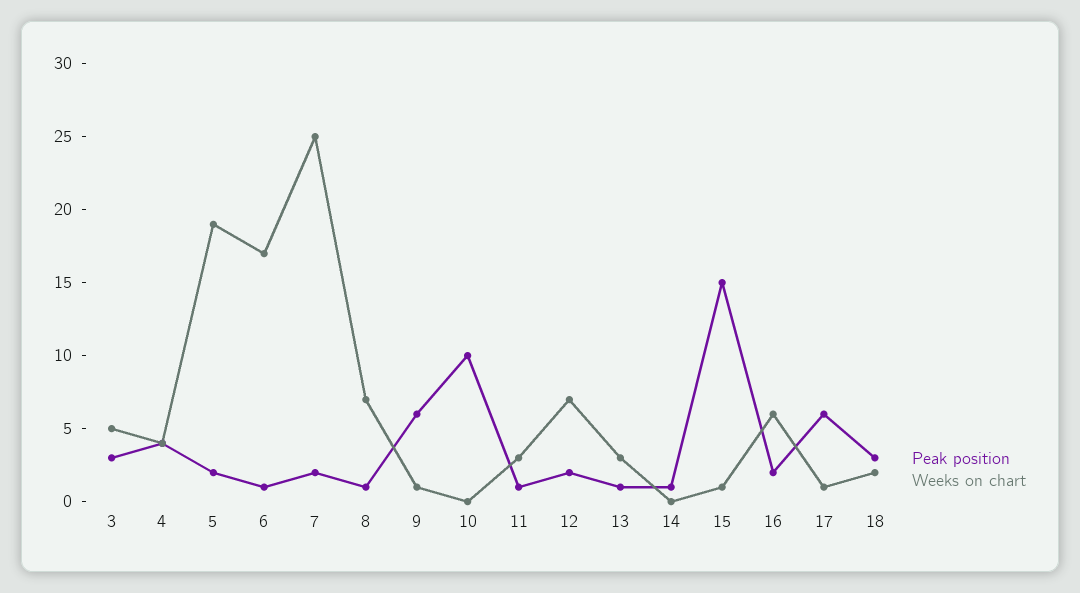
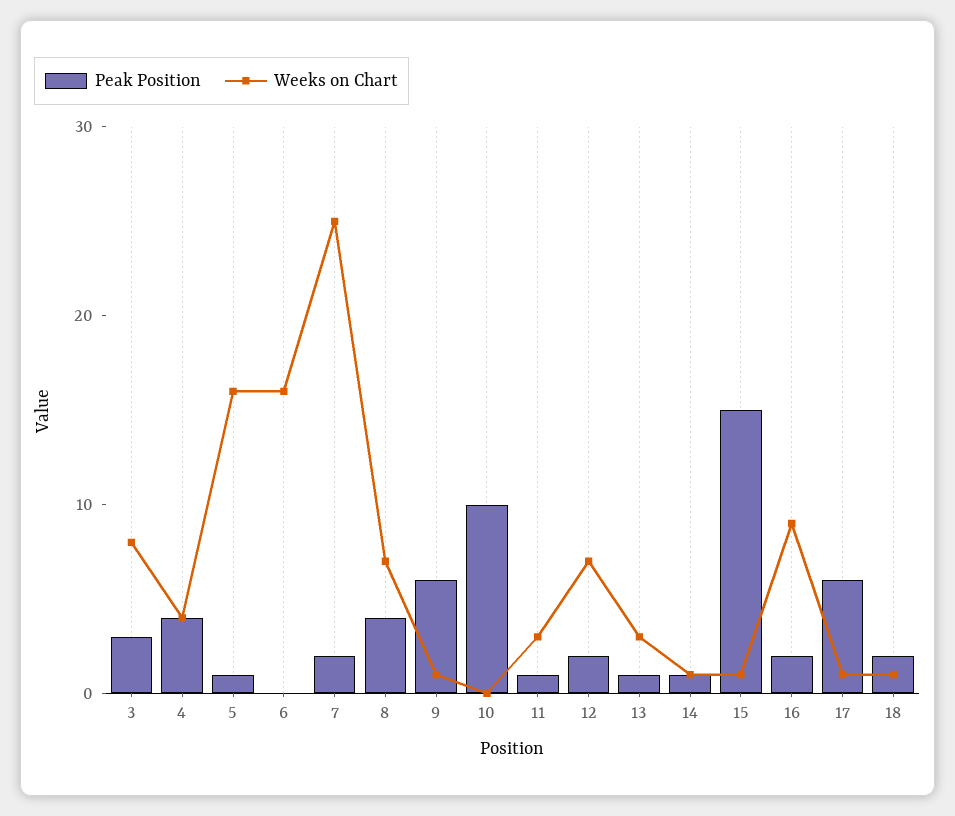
  {
    "Peak position": {
      "3": 3,
      "4": 4,
-     "5": 2,
+     "5": 1,
-     "6": 1,
+     "6": 0,
      "7": 2,
-     "8": 1,
+     "8": 4,
      "9": 6,
      "10": 10,
      "11": 1,
      "12": 2,
      "13": 1,
      "14": 1,
      "15": 15,
      "16": 2,
      "17": 6,
-     "18": 3
+     "18": 2
    },
    "Weeks on chart": {
-     "3": 5,
+     "3": 8,
      "4": 4,
-     "5": 19,
+     "5": 16,
-     "6": 17,
+     "6": 16,
      "7": 25,
      "8": 7,
      "9": 1,
      "10": 0,
      "11": 3,
      "12": 7,
      "13": 3,
-     "14": 0,
+     "14": 1,
      "15": 1,
-     "16": 6,
+     "16": 9,
      "17": 1,
-     "18": 2
+     "18": 1
    }
  }

